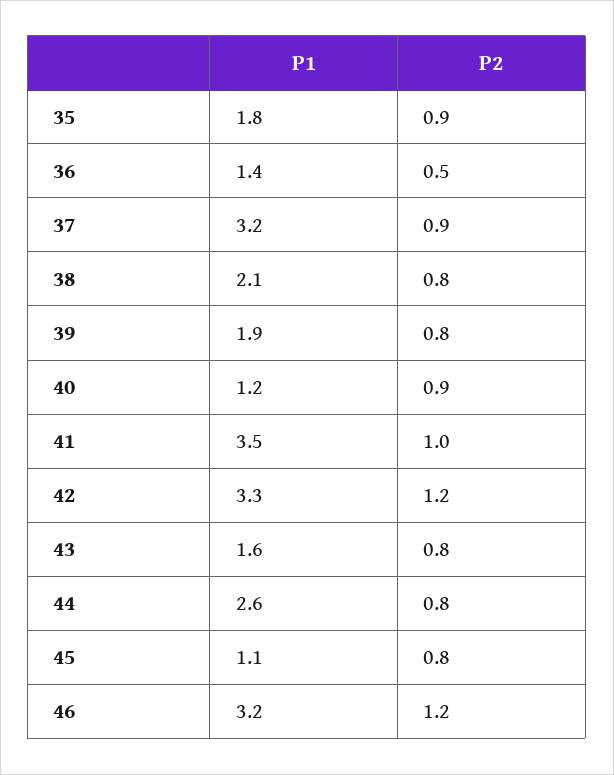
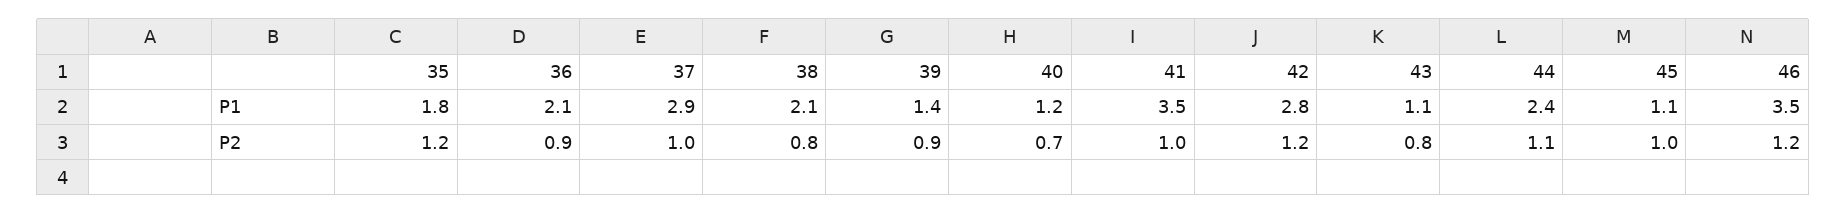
  {
    "P1": {
      "35": 1.8,
-     "36": 1.4,
+     "36": 2.1,
-     "37": 3.2,
+     "37": 2.9,
      "38": 2.1,
-     "39": 1.9,
+     "39": 1.4,
      "40": 1.2,
      "41": 3.5,
-     "42": 3.3,
+     "42": 2.8,
-     "43": 1.6,
+     "43": 1.1,
-     "44": 2.6,
+     "44": 2.4,
      "45": 1.1,
-     "46": 3.2
+     "46": 3.5
    },
    "P2": {
-     "35": 0.9,
+     "35": 1.2,
-     "36": 0.5,
+     "36": 0.9,
-     "37": 0.9,
+     "37": 1,
      "38": 0.8,
-     "39": 0.8,
+     "39": 0.9,
-     "40": 0.9,
+     "40": 0.7,
      "41": 1,
      "42": 1.2,
      "43": 0.8,
-     "44": 0.8,
+     "44": 1.1,
-     "45": 0.8,
+     "45": 1,
      "46": 1.2
    }
  }

